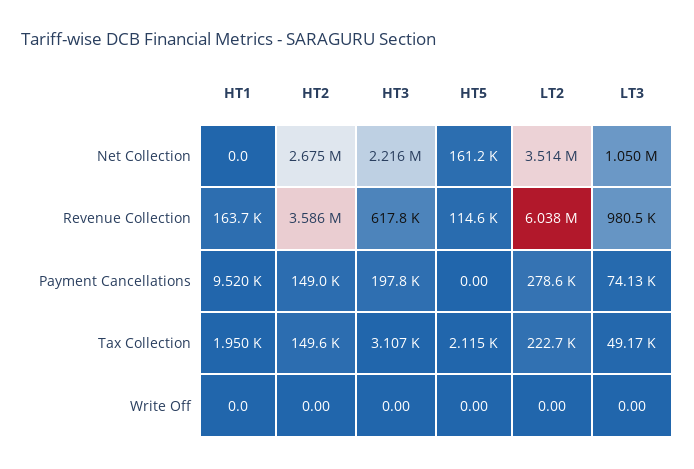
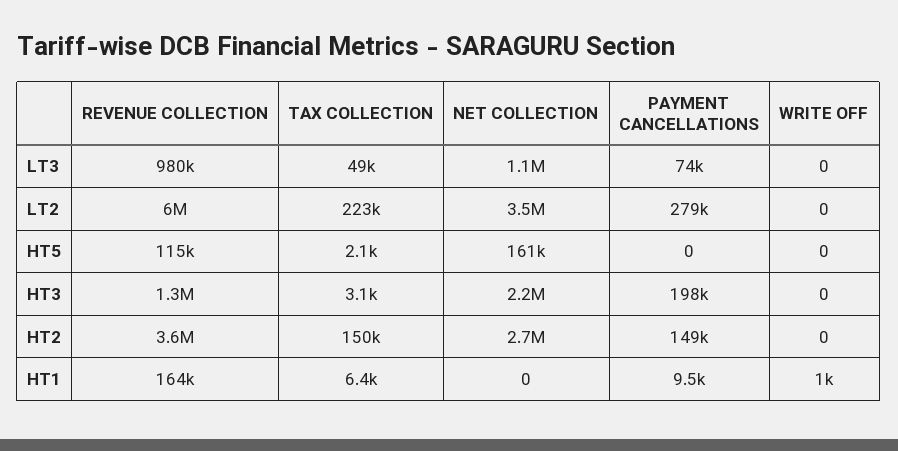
  {
    "HT1": {
      "Net Collection": 0,
      "Revenue Collection": 163700,
      "Payment Cancellations": 9520,
-     "Tax Collection": 1950,
+     "Tax Collection": 6400,
-     "Write Off": 0
+     "Write Off": 1000
    },
    "HT2": {
      "Net Collection": 2675000,
      "Revenue Collection": 3586000,
      "Payment Cancellations": 149000,
      "Tax Collection": 149600,
      "Write Off": 0
    },
    "HT3": {
      "Net Collection": 2216000,
-     "Revenue Collection": 617800,
+     "Revenue Collection": 1300000,
      "Payment Cancellations": 197800,
      "Tax Collection": 3107,
      "Write Off": 0
    },
    "HT5": {
      "Net Collection": 161200,
      "Revenue Collection": 114600,
      "Payment Cancellations": 0,
      "Tax Collection": 2115,
      "Write Off": 0
    },
    "LT2": {
      "Net Collection": 3514000,
      "Revenue Collection": 6038000,
      "Payment Cancellations": 278600,
      "Tax Collection": 222700,
      "Write Off": 0
    },
    "LT3": {
      "Net Collection": 1050000,
      "Revenue Collection": 980500,
      "Payment Cancellations": 74130,
      "Tax Collection": 49170,
      "Write Off": 0
    }
  }

